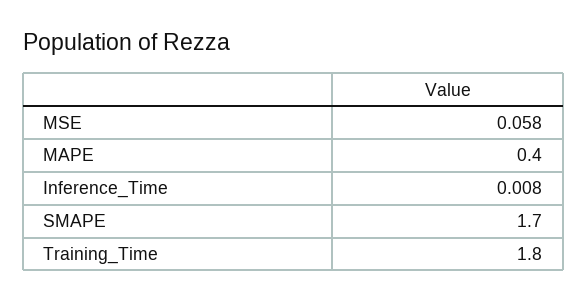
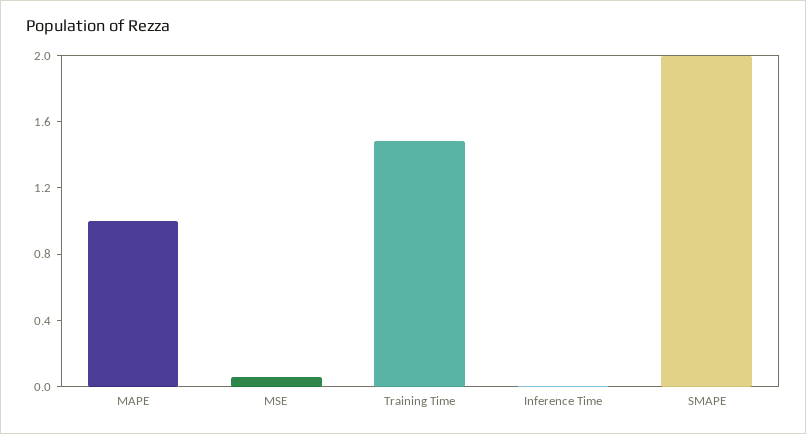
  {
    "MSE": 0.058,
-   "MAPE": 0.4,
+   "MAPE": 1,
    "Inference_Time": 0.008,
-   "SMAPE": 1.7,
+   "SMAPE": 2,
-   "Training_Time": 1.8
+   "Training_Time": 1.5
  }

